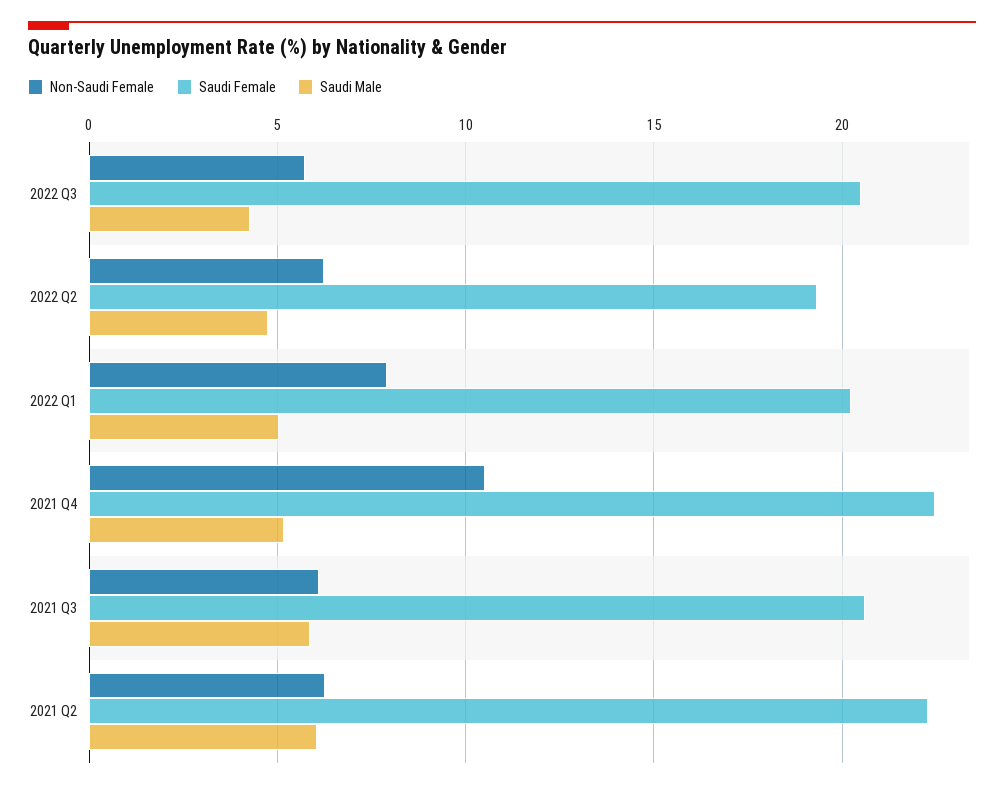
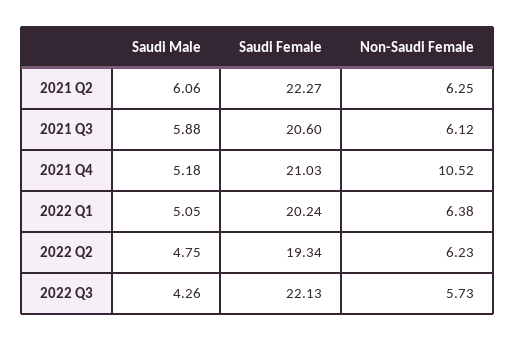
  {
    "Non-Saudi Female": {
      "2022 Q3": 5.73,
      "2022 Q2": 6.23,
-     "2022 Q1": 8,
+     "2022 Q1": 6.38,
      "2021 Q4": 10.52,
      "2021 Q3": 6.12,
      "2021 Q2": 6.25
    },
    "Saudi Female": {
-     "2022 Q3": 20.5,
+     "2022 Q3": 22.13,
      "2022 Q2": 19.34,
      "2022 Q1": 20.24,
-     "2021 Q4": 22.5,
+     "2021 Q4": 21.03,
      "2021 Q3": 20.6,
      "2021 Q2": 22.27
    },
    "Saudi Male": {
      "2022 Q3": 4.26,
      "2022 Q2": 4.75,
      "2022 Q1": 5.05,
      "2021 Q4": 5.18,
      "2021 Q3": 5.88,
      "2021 Q2": 6.06
    }
  }

